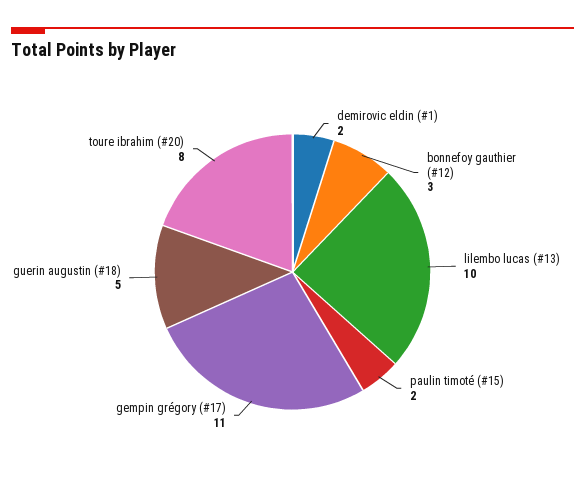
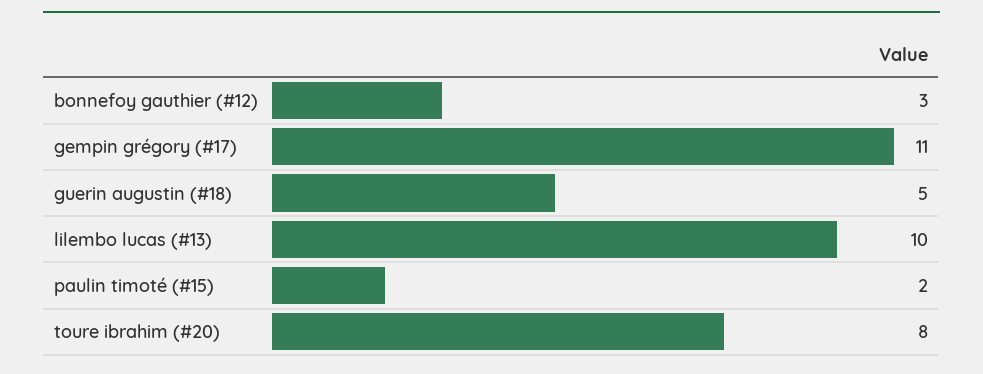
  {
-   "demirovic eldin (#1)": 2,
    "bonnefoy gauthier (#12)": 3,
    "lilembo lucas (#13)": 10,
    "paulin timoté (#15)": 2,
    "gempin grégory (#17)": 11,
    "guerin augustin (#18)": 5,
    "toure ibrahim (#20)": 8
  }

